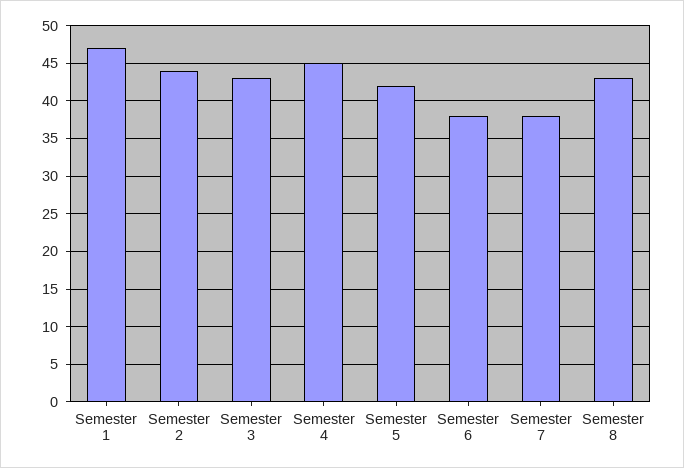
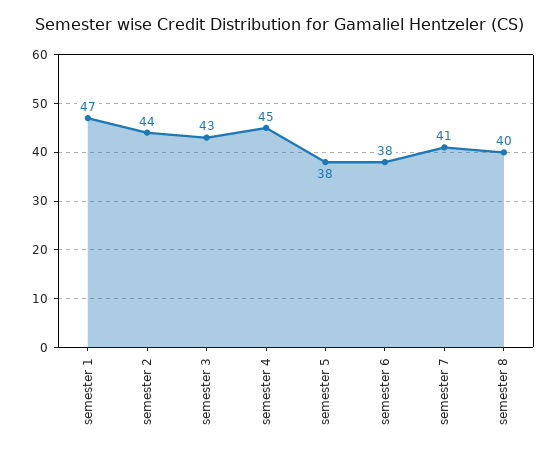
  {
    "Semester 1": 47,
    "Semester 2": 44,
    "Semester 3": 43,
    "Semester 4": 45,
-   "Semester 5": 42,
+   "Semester 5": 38,
    "Semester 6": 38,
-   "Semester 7": 38,
+   "Semester 7": 41,
-   "Semester 8": 43
+   "Semester 8": 40
  }

